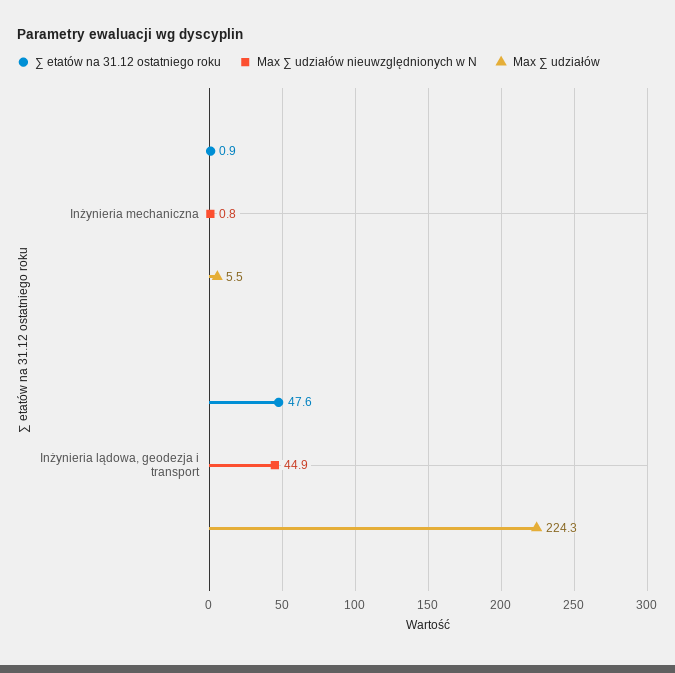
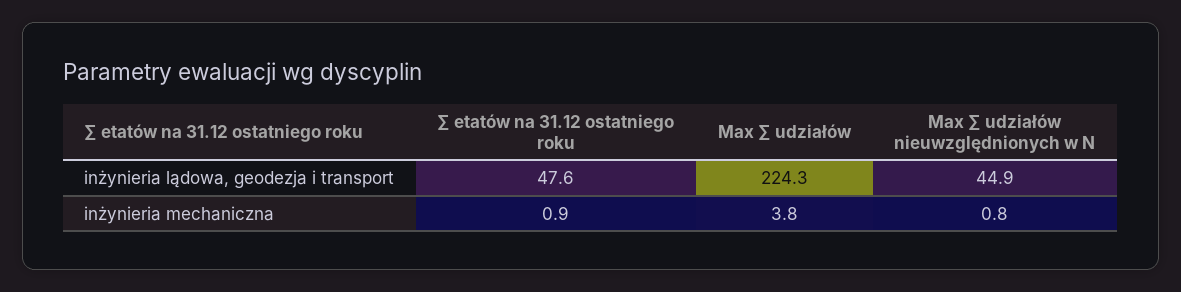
  {
    "∑ etatów na 31.12 ostatniego roku": {
      "Inżynieria mechaniczna": 0.9,
      "Inżynieria lądowa, geodezja i transport": 47.6
    },
    "Max ∑ udziałów nieuwzględnionych w N": {
      "Inżynieria mechaniczna": 0.8,
      "Inżynieria lądowa, geodezja i transport": 44.9
    },
    "Max ∑ udziałów": {
-     "Inżynieria mechaniczna": 5.5,
+     "Inżynieria mechaniczna": 3.8,
      "Inżynieria lądowa, geodezja i transport": 224.3
    }
  }

